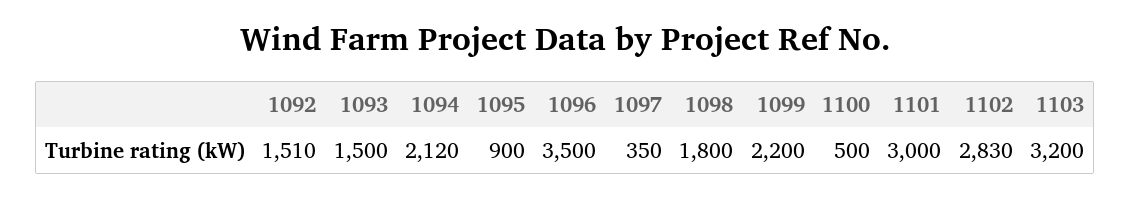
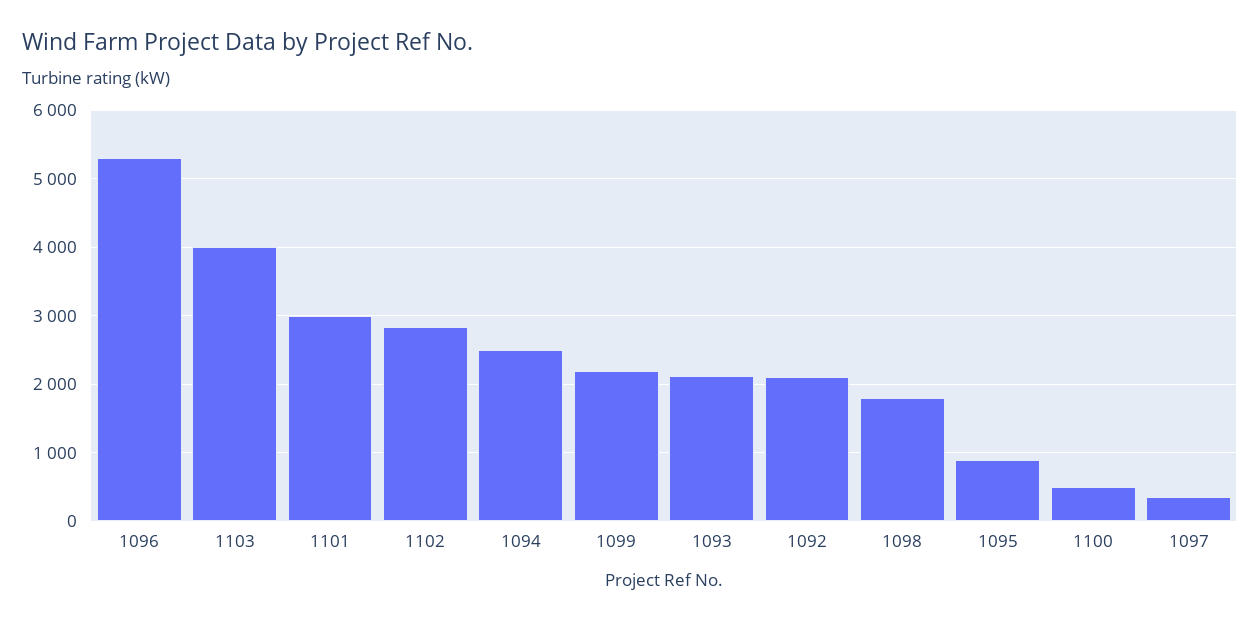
  {
-   "1092": 1510,
+   "1092": 2100,
-   "1093": 1500,
+   "1093": 2100,
-   "1094": 2120,
+   "1094": 2500,
    "1095": 900,
-   "1096": 3500,
+   "1096": 5300,
    "1097": 350,
    "1098": 1800,
    "1099": 2200,
    "1100": 500,
    "1101": 3000,
    "1102": 2830,
-   "1103": 3200
+   "1103": 4000
  }

